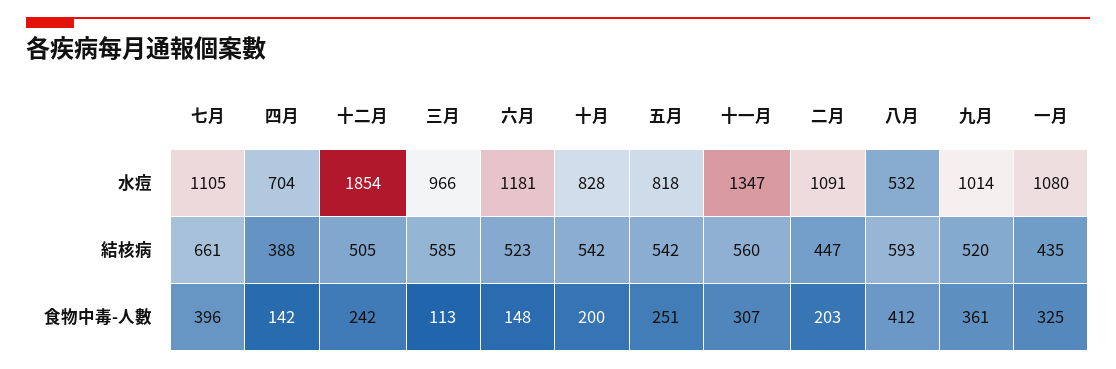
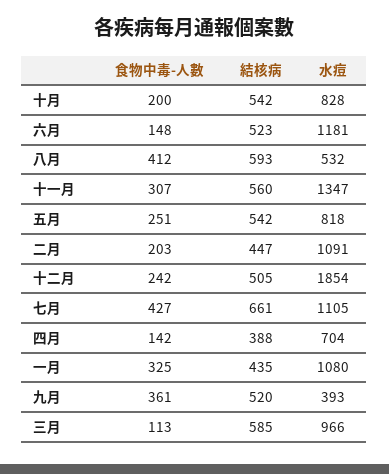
  {
    "七月": {
      "水痘": 1105,
      "結核病": 661,
-     "食物中毒-人數": 396
+     "食物中毒-人數": 427
    },
    "四月": {
      "水痘": 704,
      "結核病": 388,
      "食物中毒-人數": 142
    },
    "十二月": {
      "水痘": 1854,
      "結核病": 505,
      "食物中毒-人數": 242
    },
    "三月": {
      "水痘": 966,
      "結核病": 585,
      "食物中毒-人數": 113
    },
    "六月": {
      "水痘": 1181,
      "結核病": 523,
      "食物中毒-人數": 148
    },
    "十月": {
      "水痘": 828,
      "結核病": 542,
      "食物中毒-人數": 200
    },
    "五月": {
      "水痘": 818,
      "結核病": 542,
      "食物中毒-人數": 251
    },
    "十一月": {
      "水痘": 1347,
      "結核病": 560,
      "食物中毒-人數": 307
    },
    "二月": {
      "水痘": 1091,
      "結核病": 447,
      "食物中毒-人數": 203
    },
    "八月": {
      "水痘": 532,
      "結核病": 593,
      "食物中毒-人數": 412
    },
    "九月": {
-     "水痘": 1014,
+     "水痘": 393,
      "結核病": 520,
      "食物中毒-人數": 361
    },
    "一月": {
      "水痘": 1080,
      "結核病": 435,
      "食物中毒-人數": 325
    }
  }

